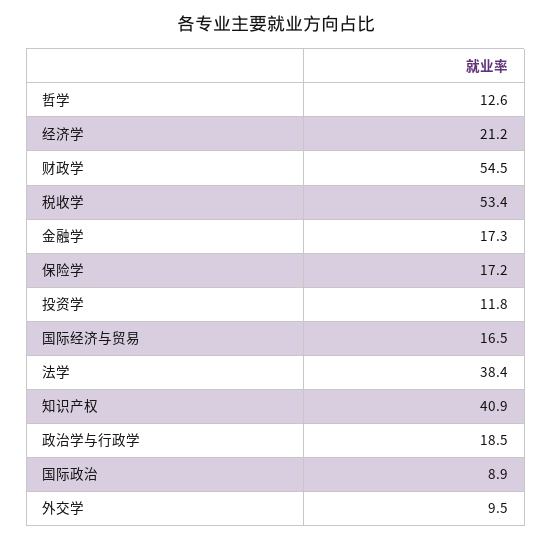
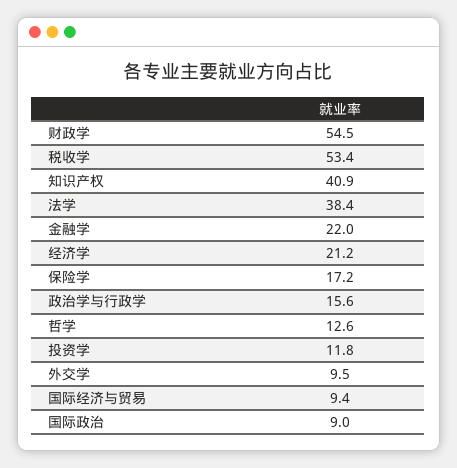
  {
    "哲学": 12.6,
    "经济学": 21.2,
    "财政学": 54.5,
    "税收学": 53.4,
-   "金融学": 17.3,
+   "金融学": 22,
    "保险学": 17.2,
    "投资学": 11.8,
-   "国际经济与贸易": 16.5,
+   "国际经济与贸易": 9.4,
    "法学": 38.4,
    "知识产权": 40.9,
-   "政治学与行政学": 18.5,
+   "政治学与行政学": 15.6,
-   "国际政治": 8.9,
+   "国际政治": 9,
    "外交学": 9.5
  }

